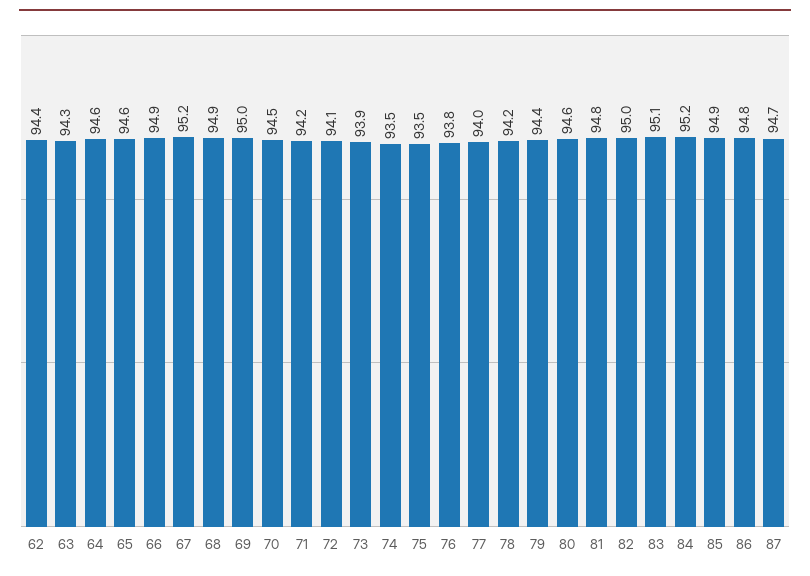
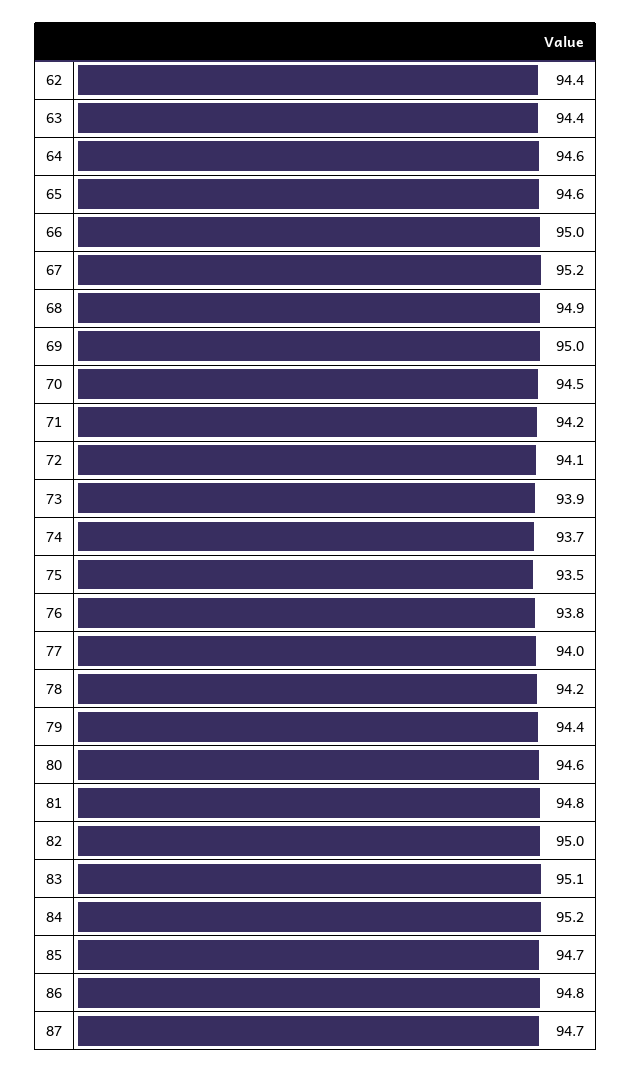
  {
    "62": 94.4,
-   "63": 94.3,
+   "63": 94.4,
    "64": 94.6,
    "65": 94.6,
-   "66": 94.9,
+   "66": 95,
    "67": 95.2,
    "68": 94.9,
    "69": 95,
    "70": 94.5,
    "71": 94.2,
    "72": 94.1,
    "73": 93.9,
-   "74": 93.5,
+   "74": 93.7,
    "75": 93.5,
    "76": 93.8,
    "77": 94,
    "78": 94.2,
    "79": 94.4,
    "80": 94.6,
    "81": 94.8,
    "82": 95,
    "83": 95.1,
    "84": 95.2,
-   "85": 94.9,
+   "85": 94.7,
    "86": 94.8,
    "87": 94.7
  }

